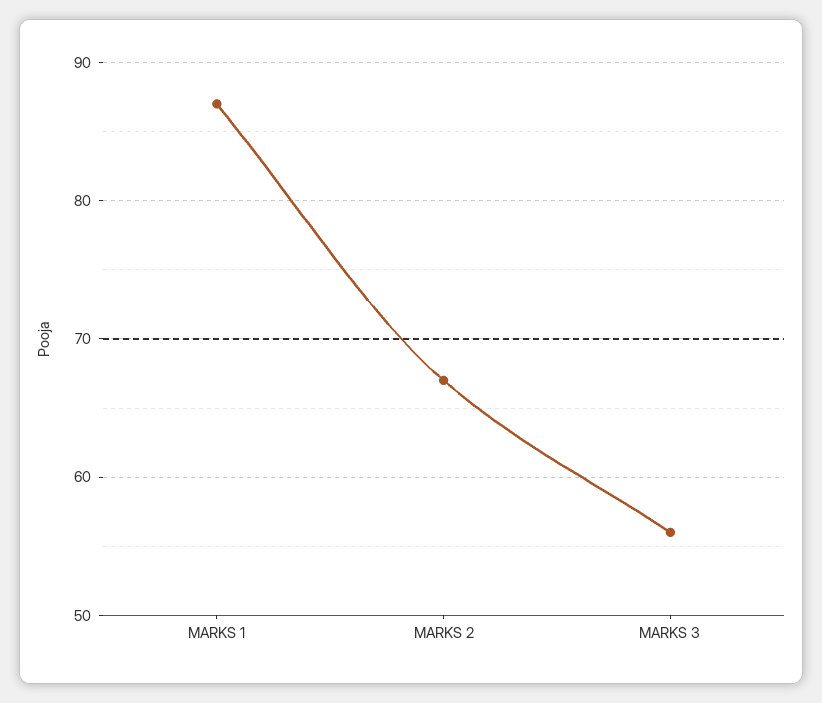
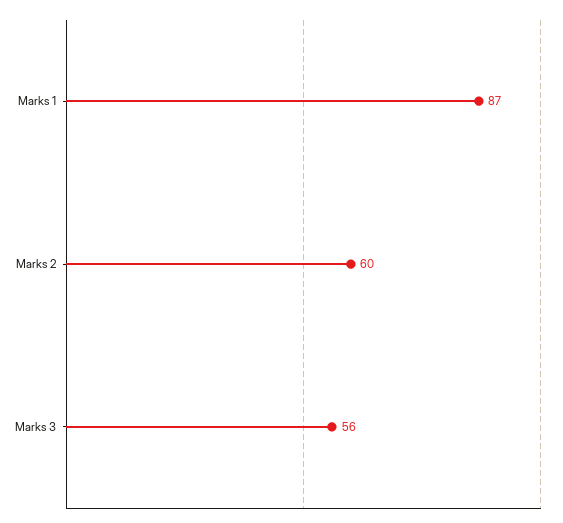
  {
    "MARKS 1": 87,
-   "MARKS 2": 67,
+   "MARKS 2": 60,
    "MARKS 3": 56
  }

